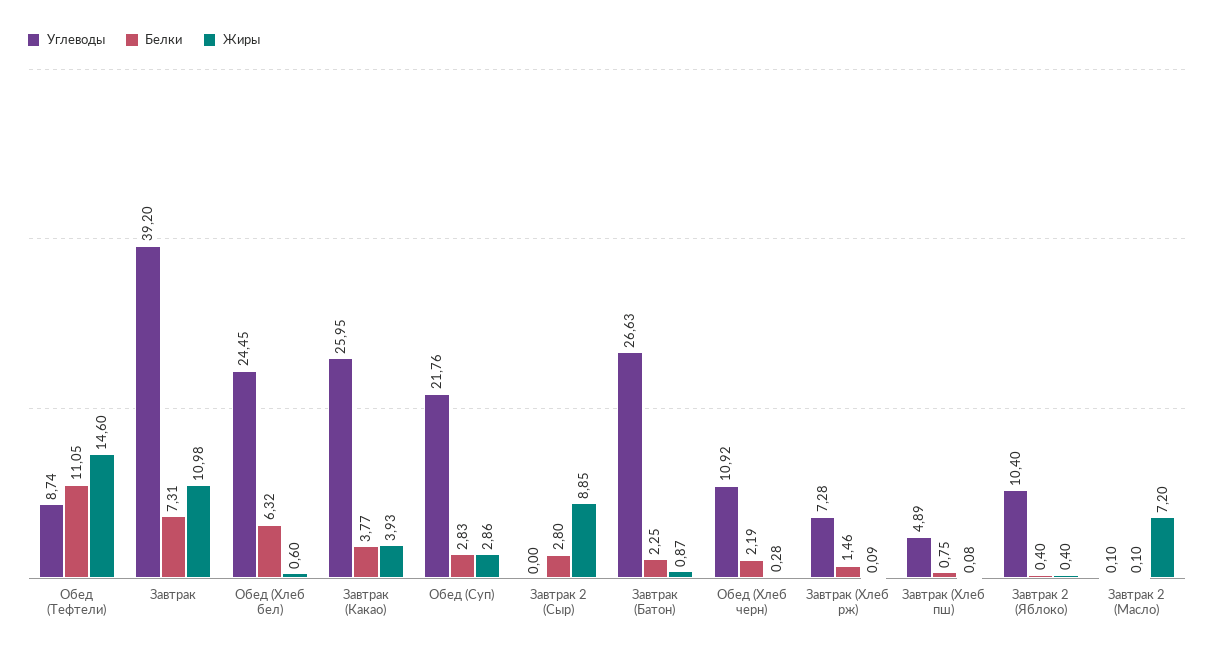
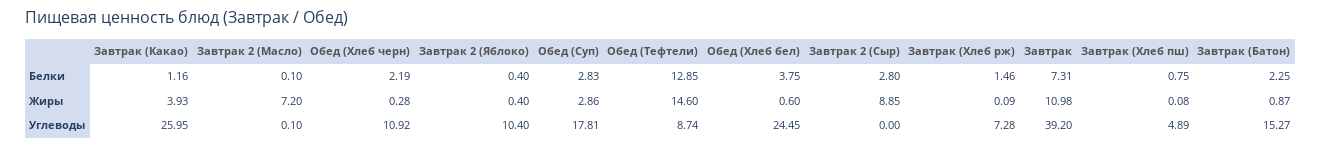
  {
    "Углеводы": {
      "Обед (Тефтели)": 8.74,
      "Завтрак": 39.2,
      "Обед (Хлеб бел)": 24.45,
      "Завтрак (Какао)": 25.95,
-     "Обед (Суп)": 21.76,
+     "Обед (Суп)": 17.81,
      "Завтрак 2 (Сыр)": 0,
-     "Завтрак (Батон)": 26.63,
+     "Завтрак (Батон)": 15.27,
      "Обед (Хлеб черн)": 10.92,
      "Завтрак (Хлеб рж)": 7.28,
      "Завтрак (Хлеб пш)": 4.89,
      "Завтрак 2 (Яблоко)": 10.4,
      "Завтрак 2 (Масло)": 0.1
    },
    "Белки": {
-     "Обед (Тефтели)": 11.05,
+     "Обед (Тефтели)": 12.85,
      "Завтрак": 7.31,
-     "Обед (Хлеб бел)": 6.32,
+     "Обед (Хлеб бел)": 3.75,
-     "Завтрак (Какао)": 3.77,
+     "Завтрак (Какао)": 1.16,
      "Обед (Суп)": 2.83,
      "Завтрак 2 (Сыр)": 2.8,
      "Завтрак (Батон)": 2.25,
      "Обед (Хлеб черн)": 2.19,
      "Завтрак (Хлеб рж)": 1.46,
      "Завтрак (Хлеб пш)": 0.75,
      "Завтрак 2 (Яблоко)": 0.4,
      "Завтрак 2 (Масло)": 0.1
    },
    "Жиры": {
      "Обед (Тефтели)": 14.6,
      "Завтрак": 10.98,
      "Обед (Хлеб бел)": 0.6,
      "Завтрак (Какао)": 3.93,
      "Обед (Суп)": 2.86,
      "Завтрак 2 (Сыр)": 8.85,
      "Завтрак (Батон)": 0.87,
      "Обед (Хлеб черн)": 0.28,
      "Завтрак (Хлеб рж)": 0.09,
      "Завтрак (Хлеб пш)": 0.08,
      "Завтрак 2 (Яблоко)": 0.4,
      "Завтрак 2 (Масло)": 7.2
    }
  }

